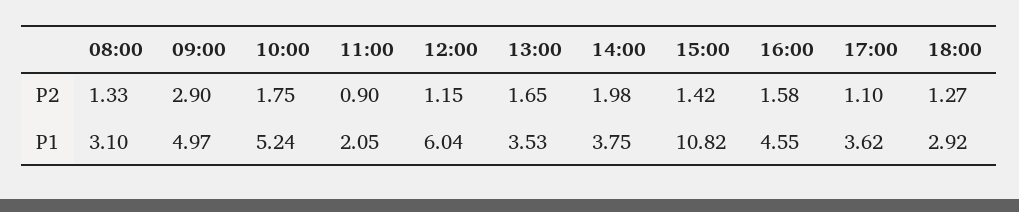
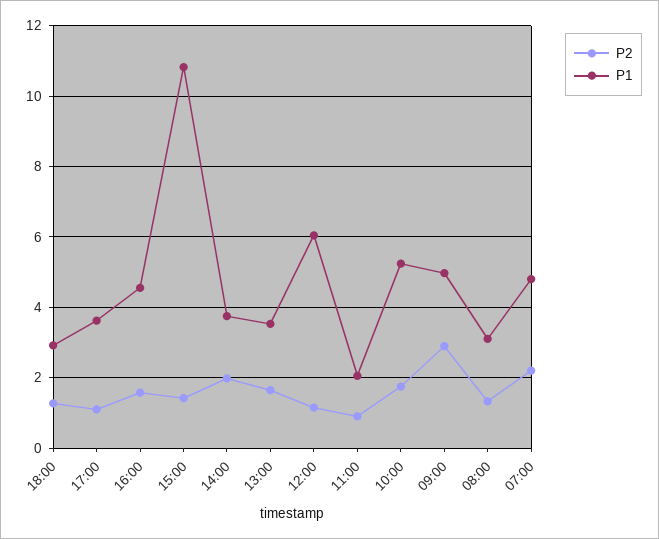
  {
    "P2": {
      "08:00": 1.33,
      "09:00": 2.9,
      "10:00": 1.75,
      "11:00": 0.9,
      "12:00": 1.15,
      "13:00": 1.65,
      "14:00": 1.98,
      "15:00": 1.42,
      "16:00": 1.58,
      "17:00": 1.1,
-     "18:00": 1.27
+     "18:00": 1.27,
+     "07:00": 2.2
    },
    "P1": {
      "08:00": 3.1,
      "09:00": 4.97,
      "10:00": 5.24,
      "11:00": 2.05,
      "12:00": 6.04,
      "13:00": 3.53,
      "14:00": 3.75,
      "15:00": 10.82,
      "16:00": 4.55,
      "17:00": 3.62,
-     "18:00": 2.92
+     "18:00": 2.92,
+     "07:00": 4.8
    }
  }

